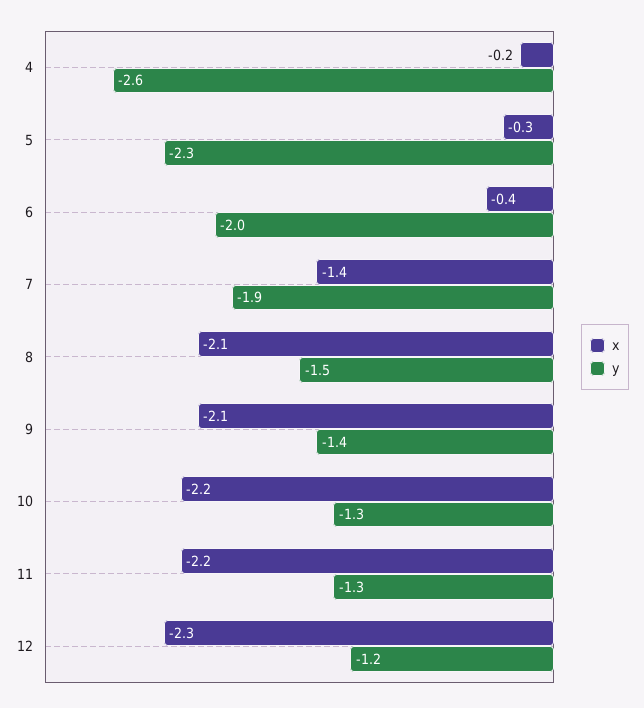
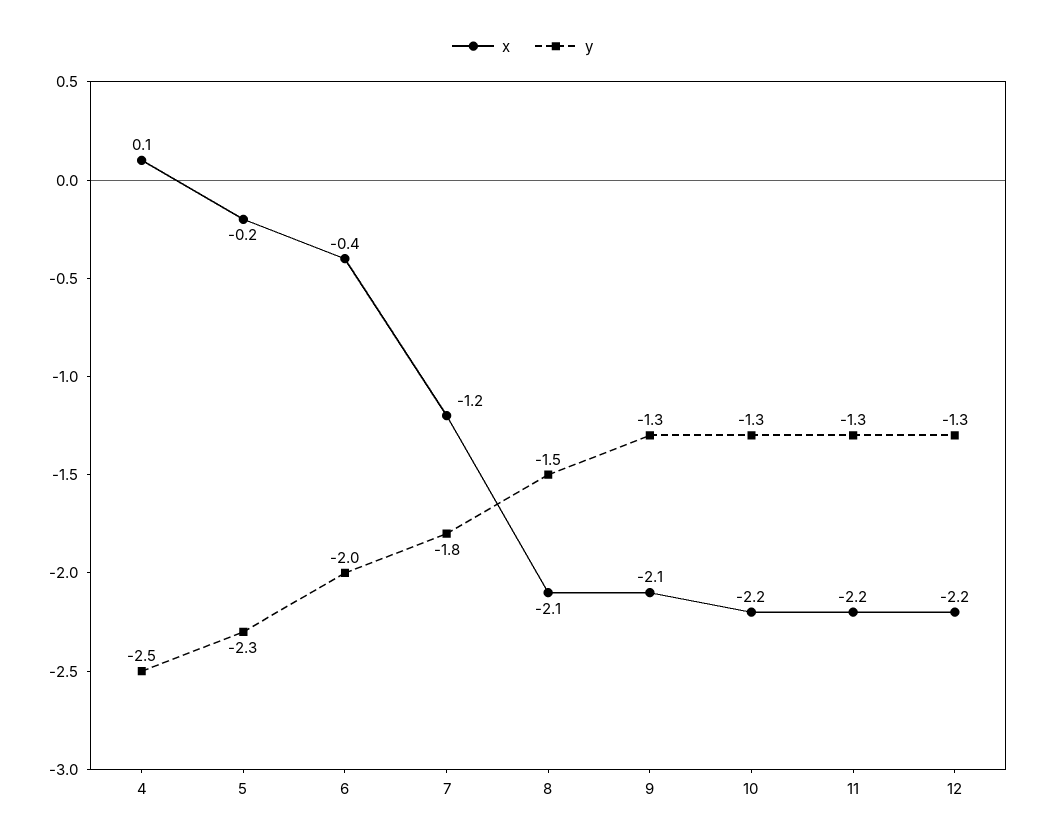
  {
    "x": {
-     "4": -0.2,
+     "4": 0.1,
-     "5": -0.3,
+     "5": -0.2,
      "6": -0.4,
-     "7": -1.4,
+     "7": -1.2,
      "8": -2.1,
      "9": -2.1,
      "10": -2.2,
      "11": -2.2,
-     "12": -2.3
+     "12": -2.2
    },
    "y": {
-     "4": -2.6,
+     "4": -2.5,
      "5": -2.3,
      "6": -2,
-     "7": -1.9,
+     "7": -1.8,
      "8": -1.5,
-     "9": -1.4,
+     "9": -1.3,
      "10": -1.3,
      "11": -1.3,
-     "12": -1.2
+     "12": -1.3
    }
  }

